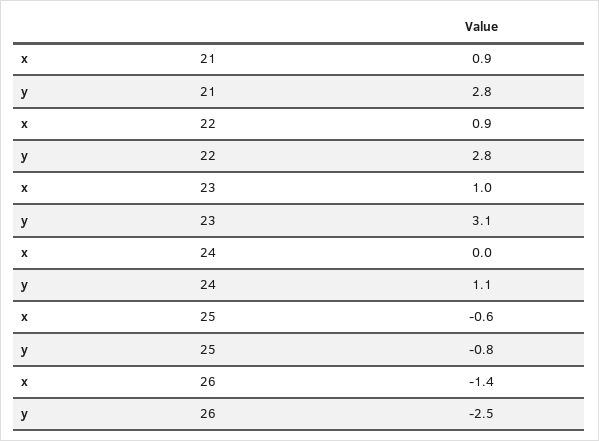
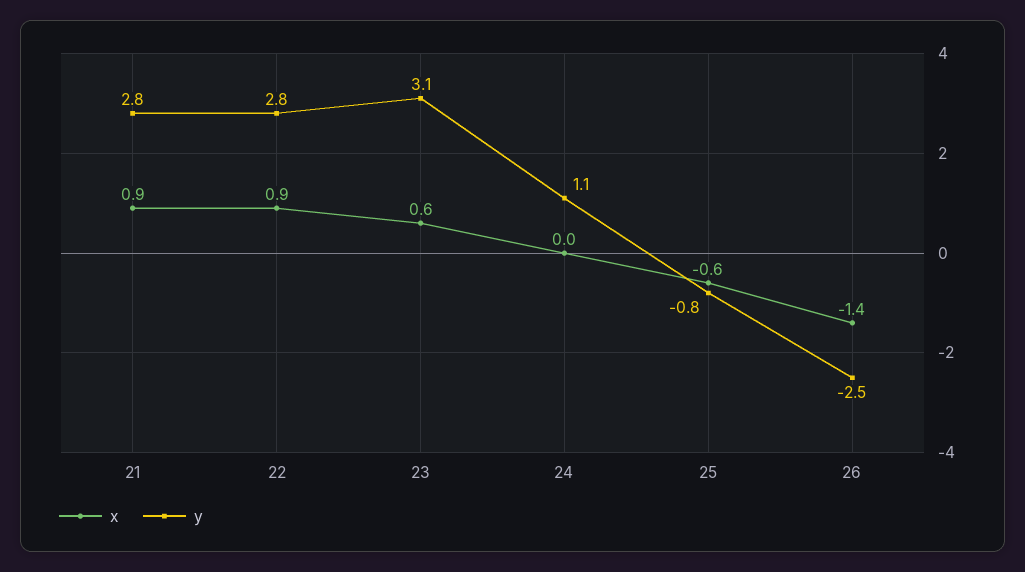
  {
    "x": {
      "21": 0.9,
      "22": 0.9,
-     "23": 1,
+     "23": 0.6,
      "24": 0,
      "25": -0.6,
      "26": -1.4
    },
    "y": {
      "21": 2.8,
      "22": 2.8,
      "23": 3.1,
      "24": 1.1,
      "25": -0.8,
      "26": -2.5
    }
  }

